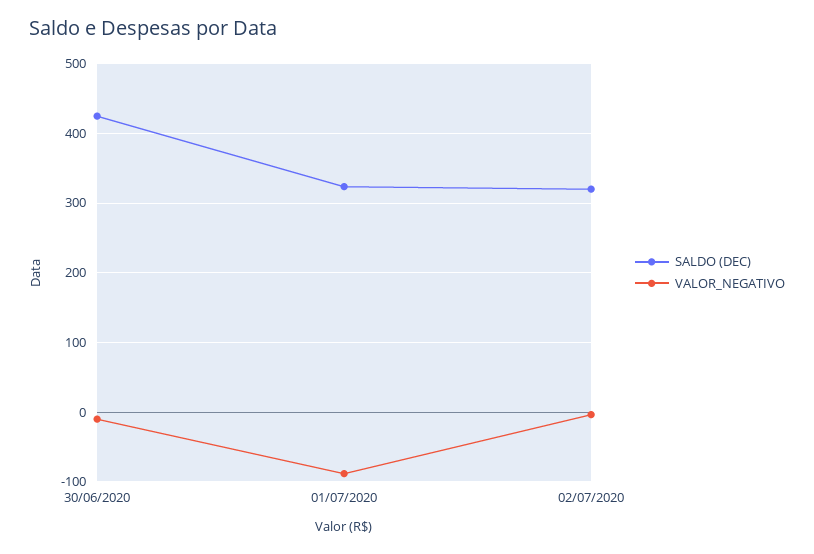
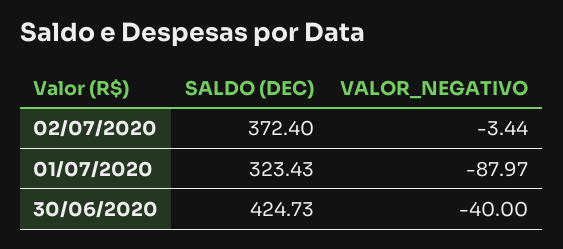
  {
    "SALDO (DEC)": {
      "30/06/2020": 424.73,
      "01/07/2020": 323.43,
-     "02/07/2020": 320
+     "02/07/2020": 372.4
    },
    "VALOR_NEGATIVO": {
-     "30/06/2020": -10,
+     "30/06/2020": -40,
      "01/07/2020": -87.97,
      "02/07/2020": -3.44
    }
  }

